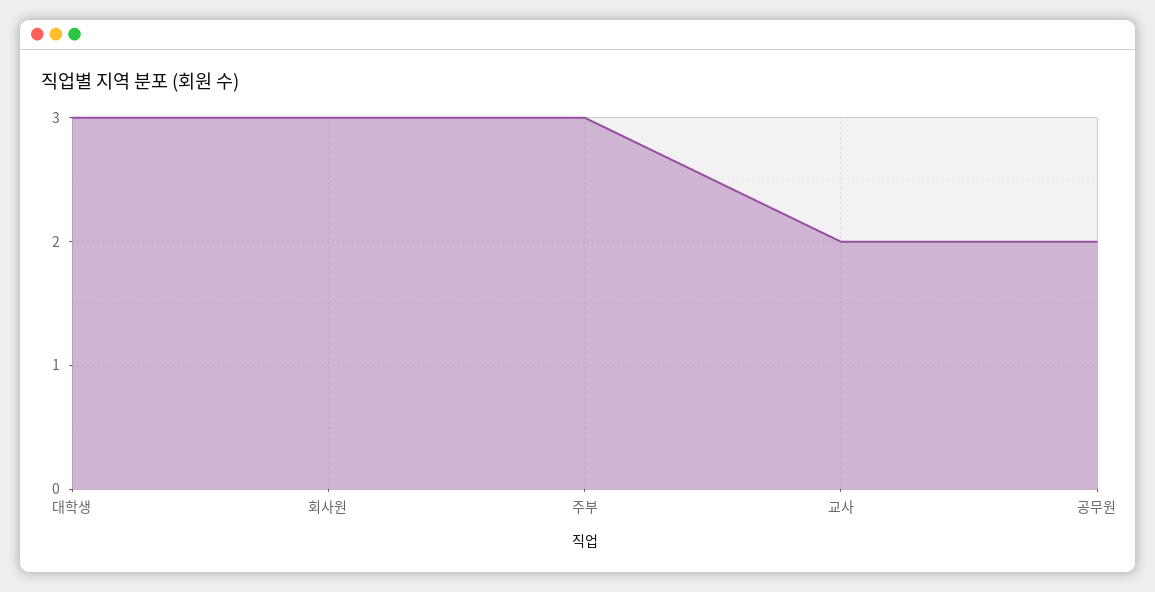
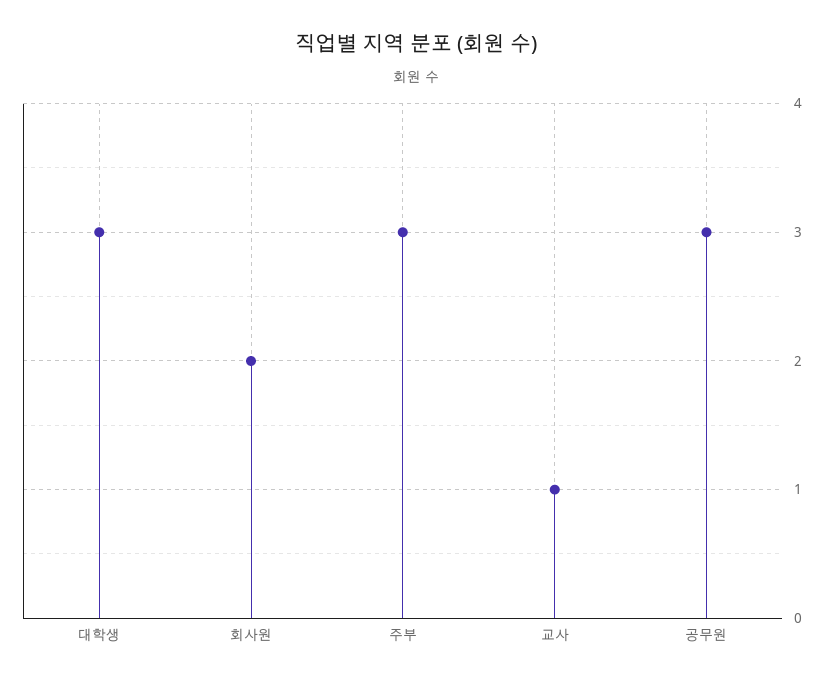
  {
    "대학생": 3,
-   "회사원": 3,
+   "회사원": 2,
    "주부": 3,
-   "교사": 2,
+   "교사": 1,
-   "공무원": 2
+   "공무원": 3
  }

